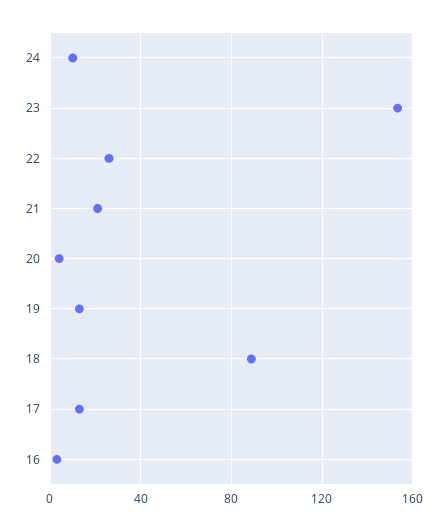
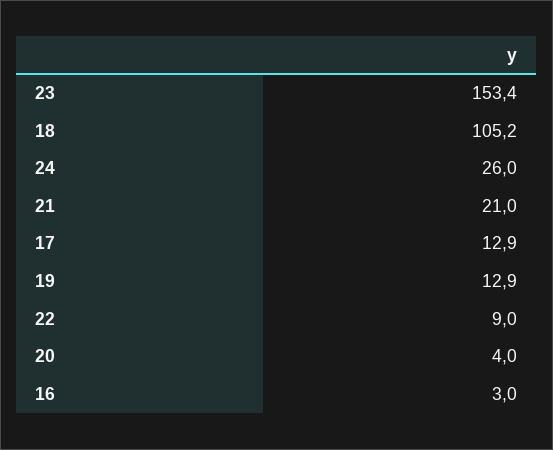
  {
-   "24": 10,
+   "24": 26,
    "23": 153.4,
-   "22": 25,
+   "22": 9,
    "21": 21,
    "20": 4,
    "19": 12.9,
-   "18": 90,
+   "18": 105.2,
    "17": 12.9,
    "16": 3
  }

